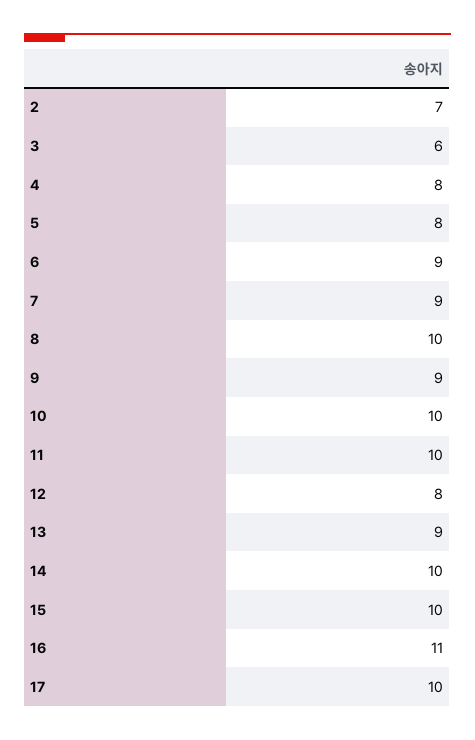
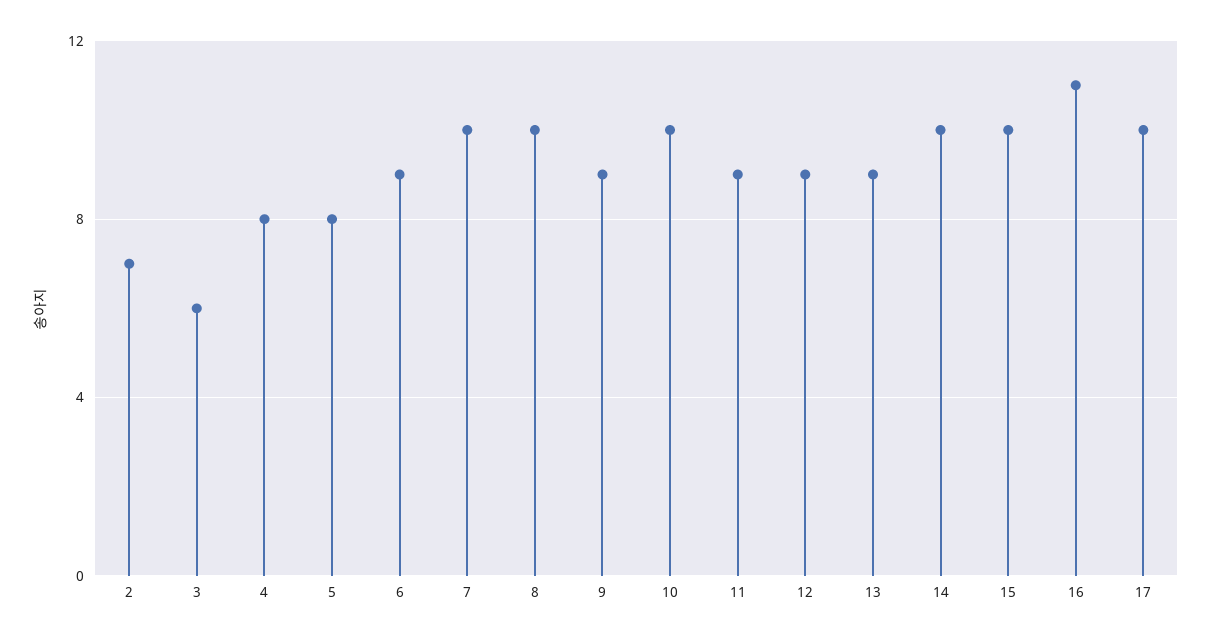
  {
    "2": 7,
    "3": 6,
    "4": 8,
    "5": 8,
    "6": 9,
-   "7": 9,
+   "7": 10,
    "8": 10,
    "9": 9,
    "10": 10,
-   "11": 10,
+   "11": 9,
-   "12": 8,
+   "12": 9,
    "13": 9,
    "14": 10,
    "15": 10,
    "16": 11,
    "17": 10
  }

